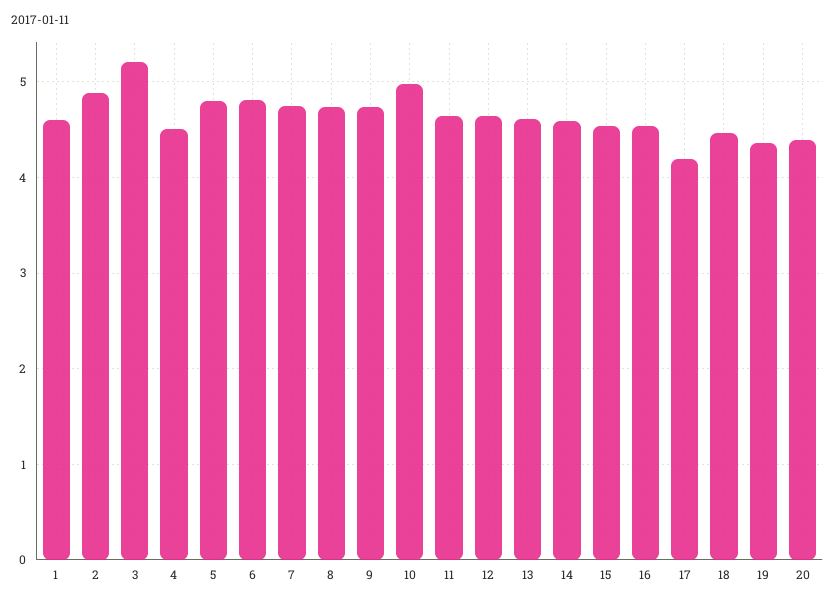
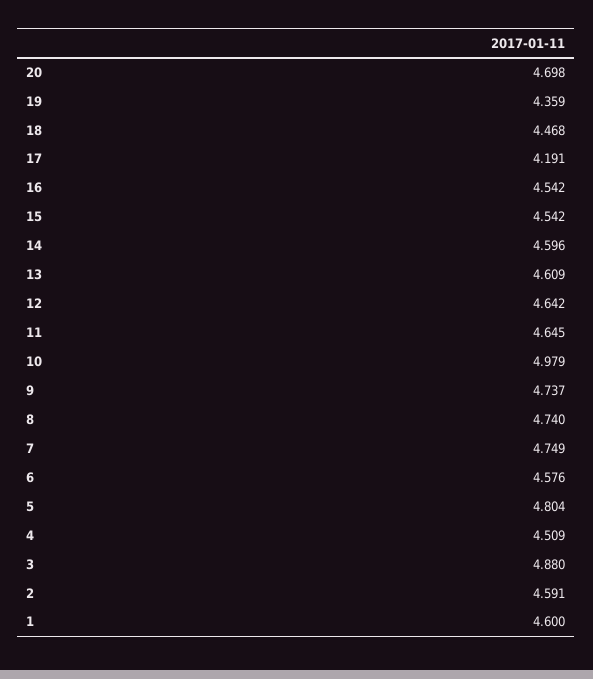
  {
    "1": 4.6,
-   "2": 4.9,
+   "2": 4.591,
-   "3": 5.2,
+   "3": 4.88,
    "4": 4.509,
    "5": 4.804,
-   "6": 4.8,
+   "6": 4.576,
    "7": 4.749,
    "8": 4.74,
    "9": 4.737,
    "10": 4.979,
    "11": 4.645,
    "12": 4.642,
    "13": 4.609,
    "14": 4.596,
    "15": 4.542,
    "16": 4.542,
    "17": 4.191,
    "18": 4.468,
    "19": 4.359,
-   "20": 4.4
+   "20": 4.698
  }

